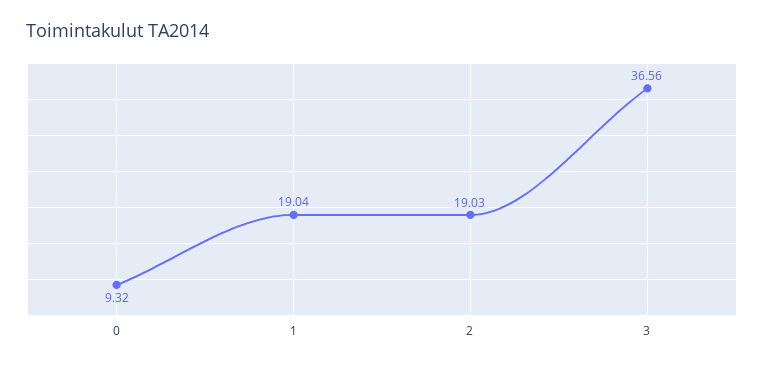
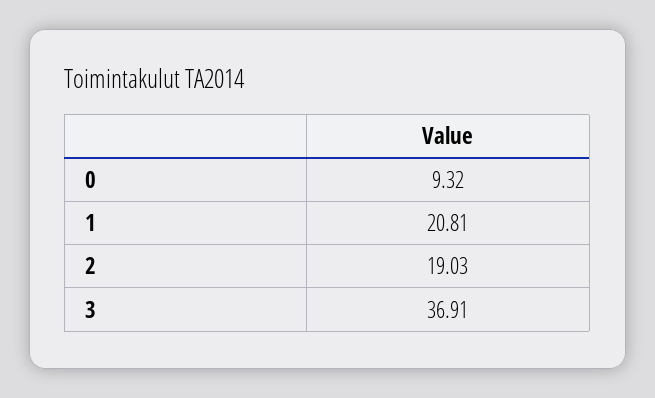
  {
    "0": 9.32,
-   "1": 19.04,
+   "1": 20.81,
    "2": 19.03,
-   "3": 36.56
+   "3": 36.91
  }

